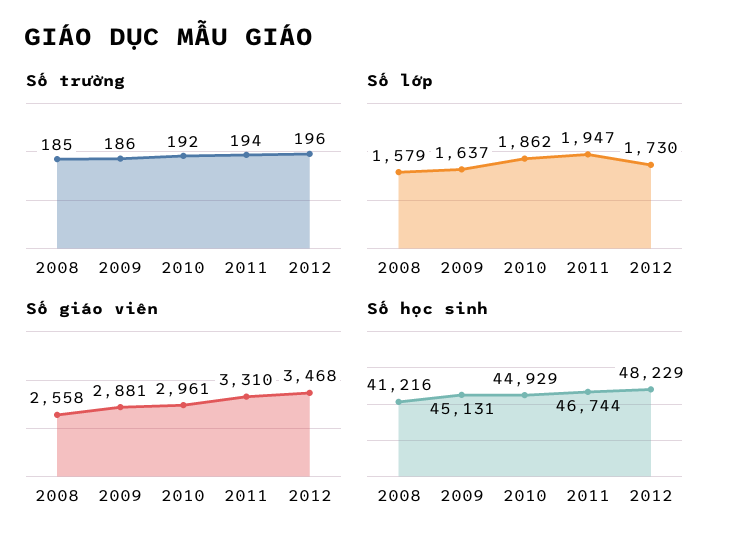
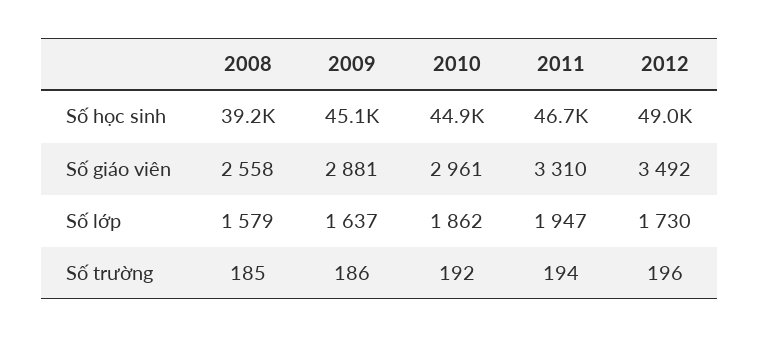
  {
    "Số trường": {
      "2008": 185,
      "2009": 186,
      "2010": 192,
      "2011": 194,
      "2012": 196
    },
    "Số lớp": {
      "2008": 1579,
      "2009": 1637,
      "2010": 1862,
      "2011": 1947,
      "2012": 1730
    },
    "Số giáo viên": {
      "2008": 2558,
      "2009": 2881,
      "2010": 2961,
      "2011": 3310,
-     "2012": 3468
+     "2012": 3492
    },
    "Số học sinh": {
-     "2008": 41216,
+     "2008": 39200,
      "2009": 45131,
      "2010": 44929,
      "2011": 46744,
-     "2012": 48229
+     "2012": 49000
    }
  }

